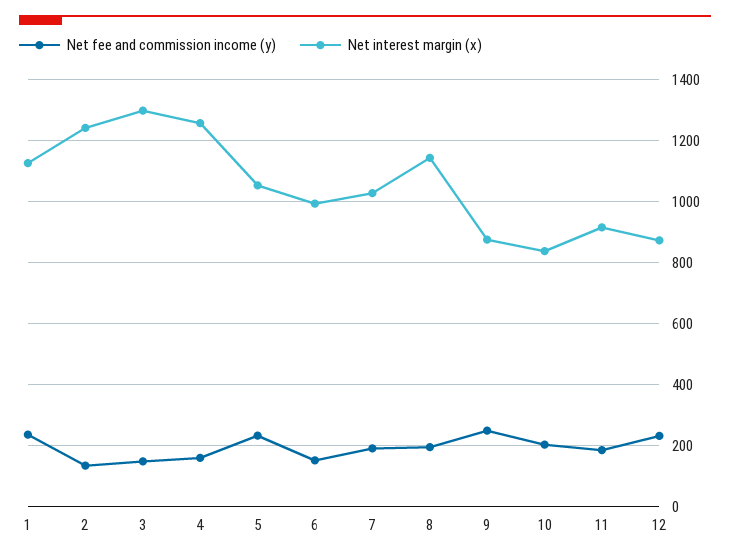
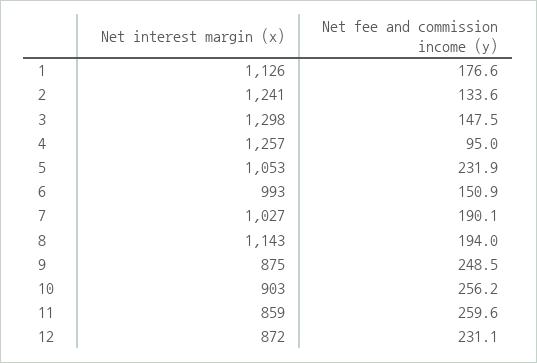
  {
    "Net fee and commission income (y)": {
-     "1": 240,
+     "1": 176.6,
      "2": 133.6,
      "3": 147.5,
-     "4": 160,
+     "4": 95,
      "5": 231.9,
      "6": 150.9,
      "7": 190.1,
      "8": 194,
      "9": 248.5,
-     "10": 200,
+     "10": 256.2,
-     "11": 180,
+     "11": 259.6,
      "12": 231.1
    },
    "Net interest margin (x)": {
      "1": 1126,
      "2": 1241,
      "3": 1298,
      "4": 1257,
      "5": 1053,
      "6": 993,
      "7": 1027,
      "8": 1143,
      "9": 875,
-     "10": 840,
+     "10": 903,
-     "11": 920,
+     "11": 859,
      "12": 872
    }
  }

